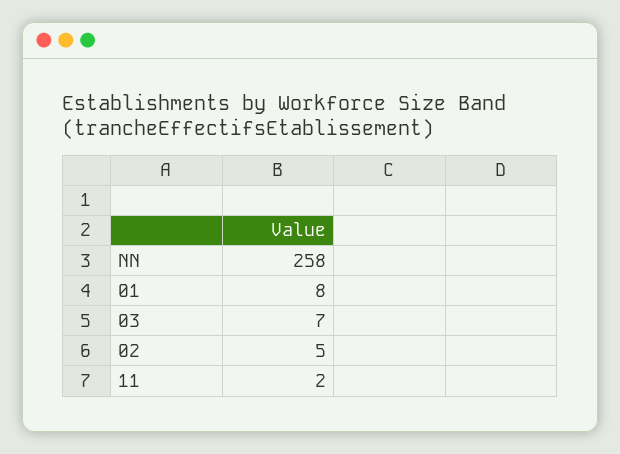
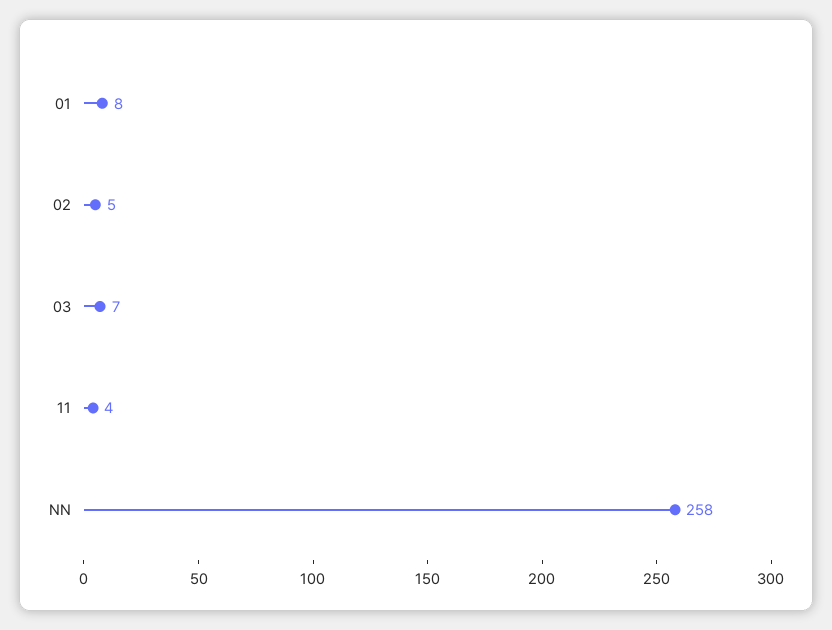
  {
    "NN": 258,
    "01": 8,
    "03": 7,
    "02": 5,
-   "11": 2
+   "11": 4
  }

